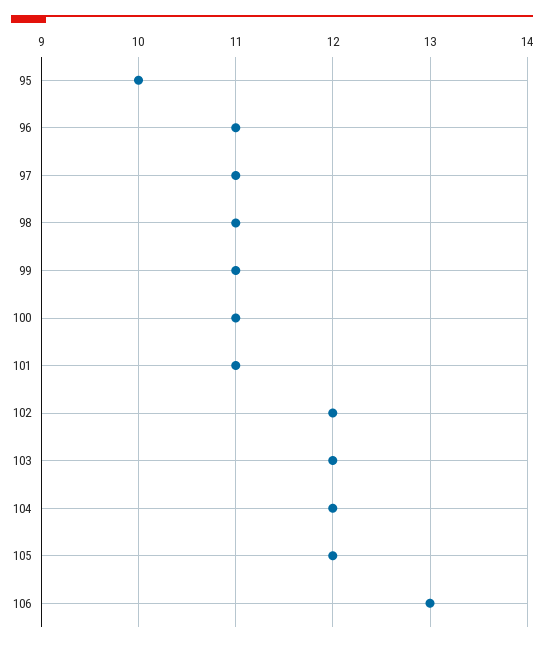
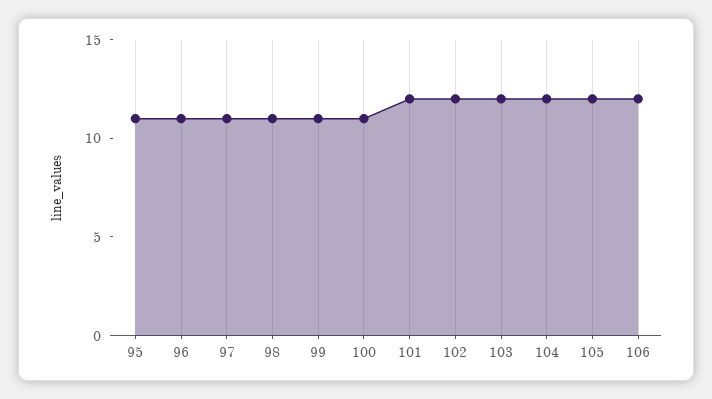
  {
-   "95": 10,
+   "95": 11,
    "96": 11,
    "97": 11,
    "98": 11,
    "99": 11,
    "100": 11,
-   "101": 11,
+   "101": 12,
    "102": 12,
    "103": 12,
    "104": 12,
    "105": 12,
-   "106": 13
+   "106": 12
  }

